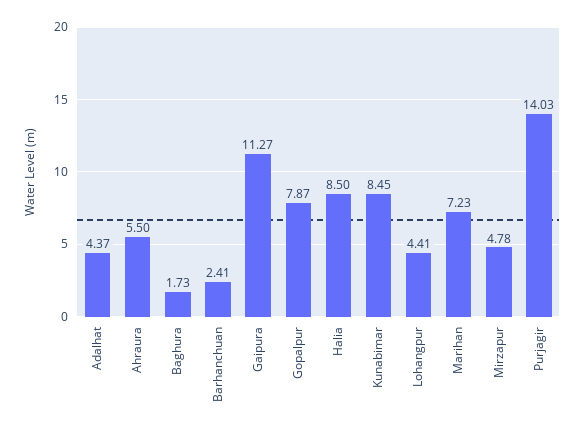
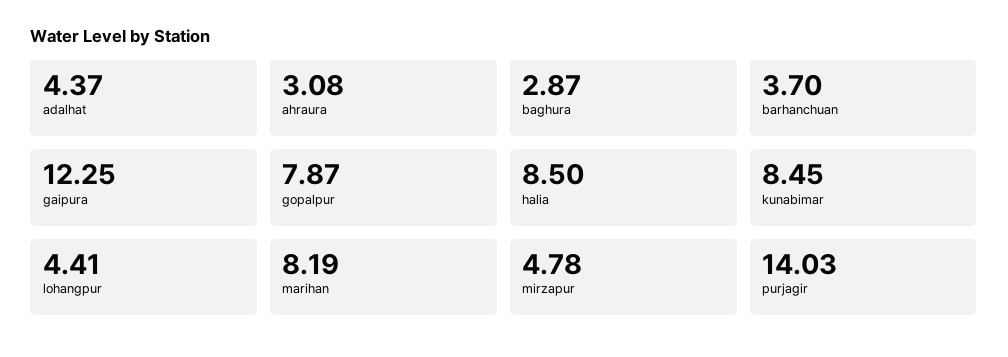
  {
    "Adalhat": 4.37,
-   "Ahraura": 5.5,
+   "Ahraura": 3.08,
-   "Baghura": 1.73,
+   "Baghura": 2.87,
-   "Barhanchuan": 2.41,
+   "Barhanchuan": 3.7,
-   "Gaipura": 11.27,
+   "Gaipura": 12.25,
    "Gopalpur": 7.87,
    "Halia": 8.5,
    "Kunabimar": 8.45,
    "Lohangpur": 4.41,
-   "Marihan": 7.23,
+   "Marihan": 8.19,
    "Mirzapur": 4.78,
    "Purjagir": 14.03
  }

